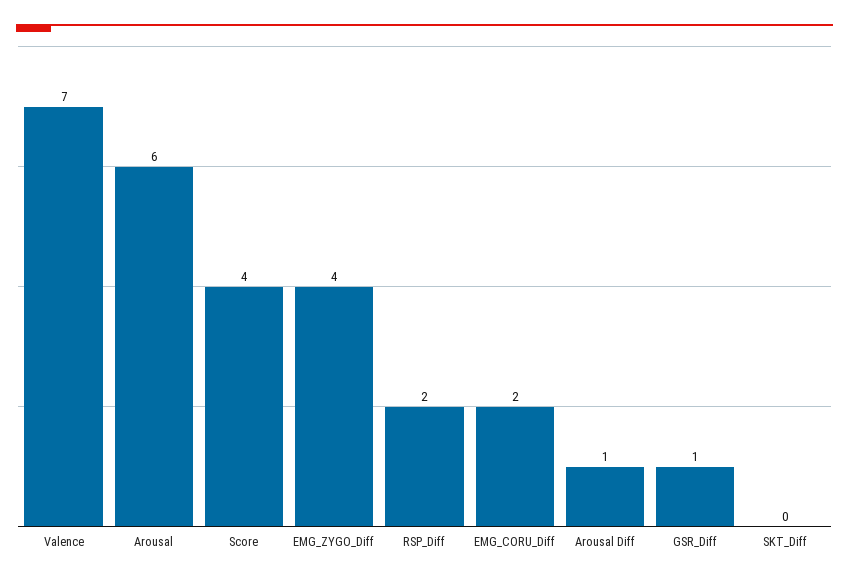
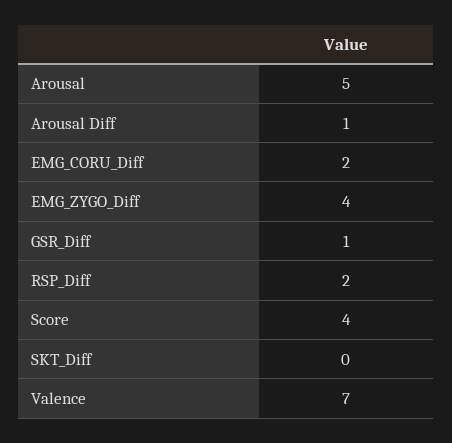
  {
    "Valence": 7,
-   "Arousal": 6,
+   "Arousal": 5,
    "Score": 4,
    "EMG_ZYGO_Diff": 4,
    "RSP_Diff": 2,
    "EMG_CORU_Diff": 2,
    "Arousal Diff": 1,
    "GSR_Diff": 1,
    "SKT_Diff": 0
  }

